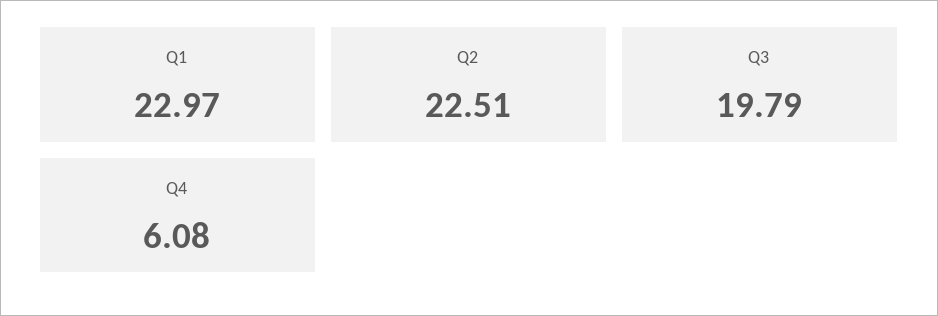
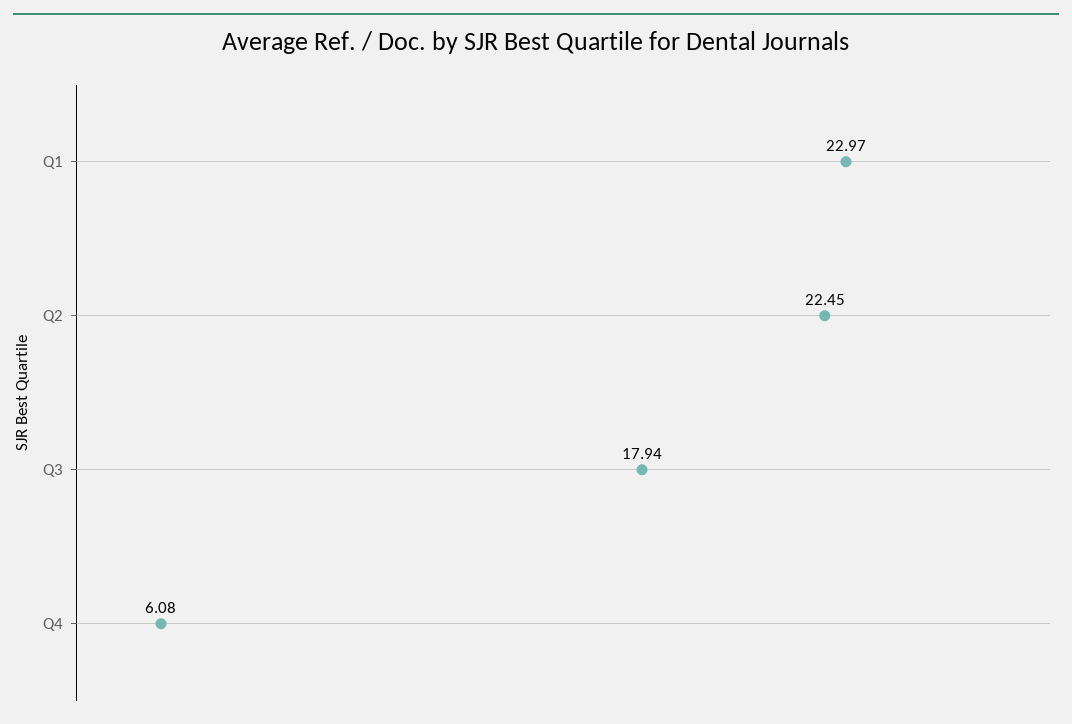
  {
    "Q1": 22.97,
-   "Q2": 22.51,
+   "Q2": 22.45,
-   "Q3": 19.79,
+   "Q3": 17.94,
    "Q4": 6.08
  }

